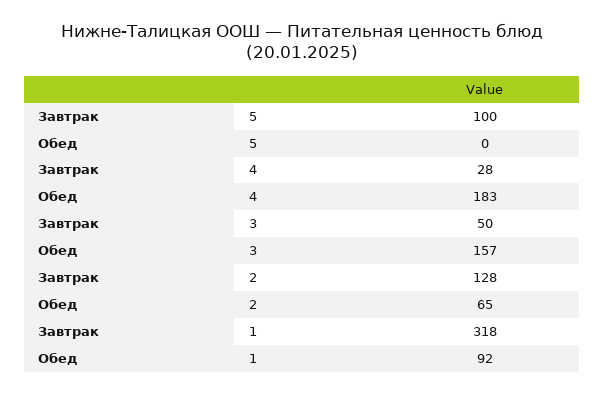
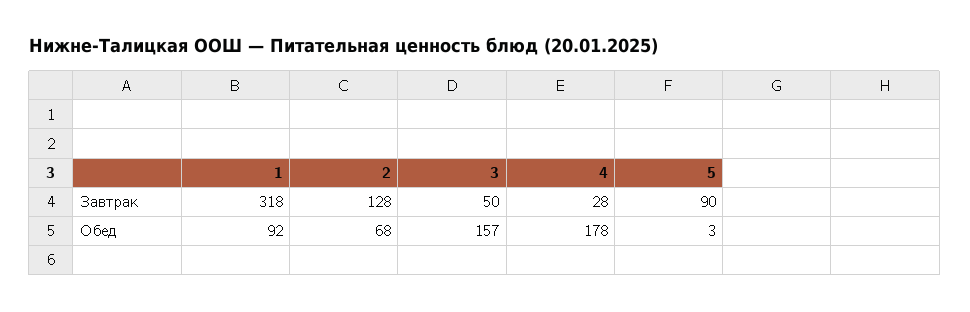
  {
    "Завтрак": {
-     "5": 100,
+     "5": 90,
      "4": 28,
      "3": 50,
      "2": 128,
      "1": 318
    },
    "Обед": {
-     "5": 0,
+     "5": 3,
-     "4": 183,
+     "4": 178,
      "3": 157,
-     "2": 65,
+     "2": 68,
      "1": 92
    }
  }

